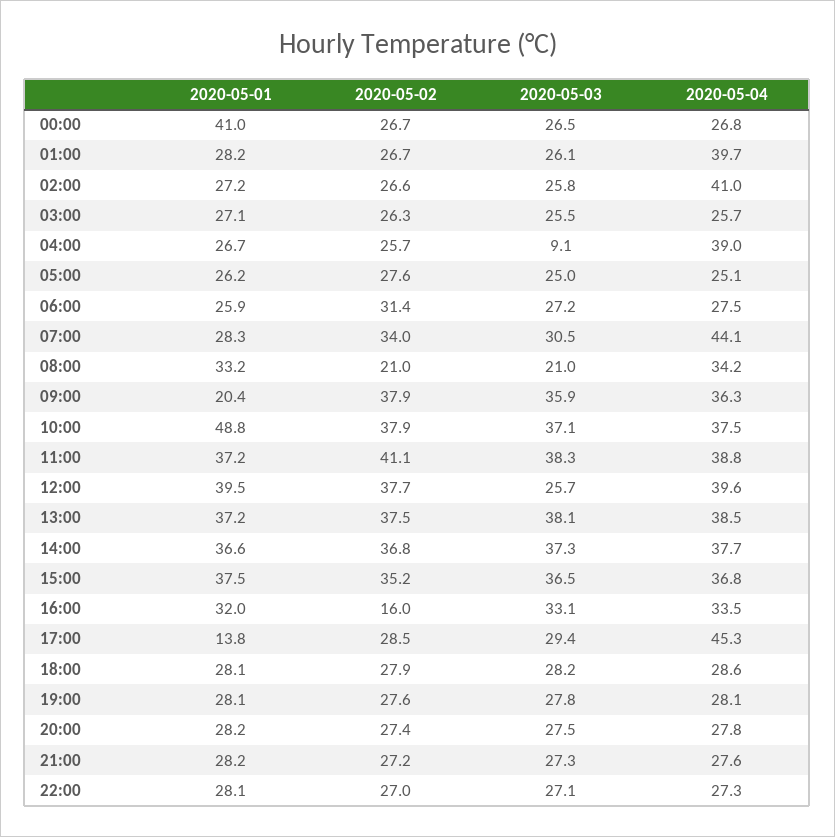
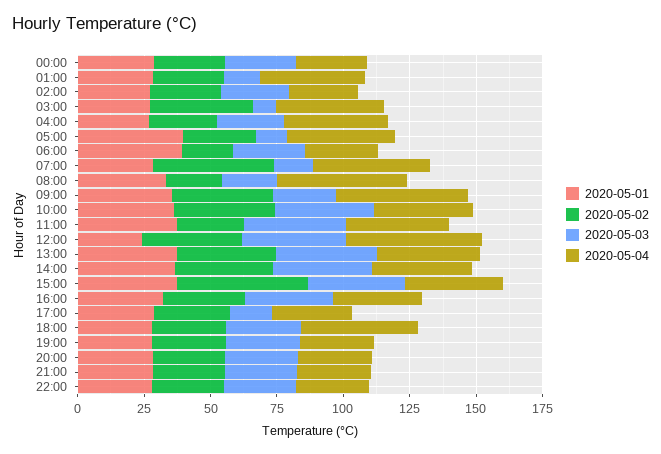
  {
    "2020-05-01": {
-     "00:00": 41,
+     "00:00": 30,
      "01:00": 28.2,
      "02:00": 27.2,
      "03:00": 27.1,
      "04:00": 26.7,
-     "05:00": 26.2,
+     "05:00": 40,
-     "06:00": 25.9,
+     "06:00": 40,
      "07:00": 28.3,
      "08:00": 33.2,
-     "09:00": 20.4,
+     "09:00": 35,
-     "10:00": 48.8,
+     "10:00": 35,
      "11:00": 37.2,
-     "12:00": 39.5,
+     "12:00": 25,
      "13:00": 37.2,
      "14:00": 36.6,
      "15:00": 37.5,
      "16:00": 32,
-     "17:00": 13.8,
+     "17:00": 30,
      "18:00": 28.1,
      "19:00": 28.1,
      "20:00": 28.2,
      "21:00": 28.2,
      "22:00": 28.1
    },
    "2020-05-02": {
      "00:00": 26.7,
      "01:00": 26.7,
      "02:00": 26.6,
-     "03:00": 26.3,
+     "03:00": 40,
      "04:00": 25.7,
      "05:00": 27.6,
-     "06:00": 31.4,
+     "06:00": 20,
-     "07:00": 34,
+     "07:00": 45,
      "08:00": 21,
      "09:00": 37.9,
      "10:00": 37.9,
-     "11:00": 41.1,
+     "11:00": 25,
      "12:00": 37.7,
      "13:00": 37.5,
      "14:00": 36.8,
-     "15:00": 35.2,
+     "15:00": 50,
-     "16:00": 16,
+     "16:00": 30,
      "17:00": 28.5,
      "18:00": 27.9,
      "19:00": 27.6,
      "20:00": 27.4,
      "21:00": 27.2,
      "22:00": 27
    },
    "2020-05-03": {
      "00:00": 26.5,
-     "01:00": 26.1,
+     "01:00": 15,
      "02:00": 25.8,
-     "03:00": 25.5,
+     "03:00": 10,
-     "04:00": 9.1,
+     "04:00": 25,
-     "05:00": 25,
+     "05:00": 10,
      "06:00": 27.2,
-     "07:00": 30.5,
+     "07:00": 15,
      "08:00": 21,
-     "09:00": 35.9,
+     "09:00": 25,
      "10:00": 37.1,
      "11:00": 38.3,
-     "12:00": 25.7,
+     "12:00": 40,
      "13:00": 38.1,
      "14:00": 37.3,
      "15:00": 36.5,
      "16:00": 33.1,
-     "17:00": 29.4,
+     "17:00": 15,
      "18:00": 28.2,
      "19:00": 27.8,
      "20:00": 27.5,
      "21:00": 27.3,
      "22:00": 27.1
    },
    "2020-05-04": {
      "00:00": 26.8,
      "01:00": 39.7,
-     "02:00": 41,
+     "02:00": 25,
-     "03:00": 25.7,
+     "03:00": 40,
      "04:00": 39,
-     "05:00": 25.1,
+     "05:00": 40,
      "06:00": 27.5,
      "07:00": 44.1,
-     "08:00": 34.2,
+     "08:00": 50,
-     "09:00": 36.3,
+     "09:00": 50,
      "10:00": 37.5,
      "11:00": 38.8,
-     "12:00": 39.6,
+     "12:00": 50,
      "13:00": 38.5,
      "14:00": 37.7,
      "15:00": 36.8,
      "16:00": 33.5,
-     "17:00": 45.3,
+     "17:00": 30,
-     "18:00": 28.6,
+     "18:00": 45,
      "19:00": 28.1,
      "20:00": 27.8,
      "21:00": 27.6,
      "22:00": 27.3
    }
  }

